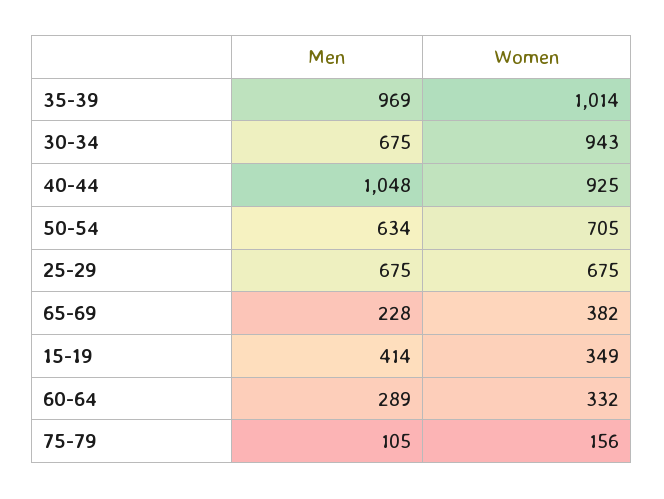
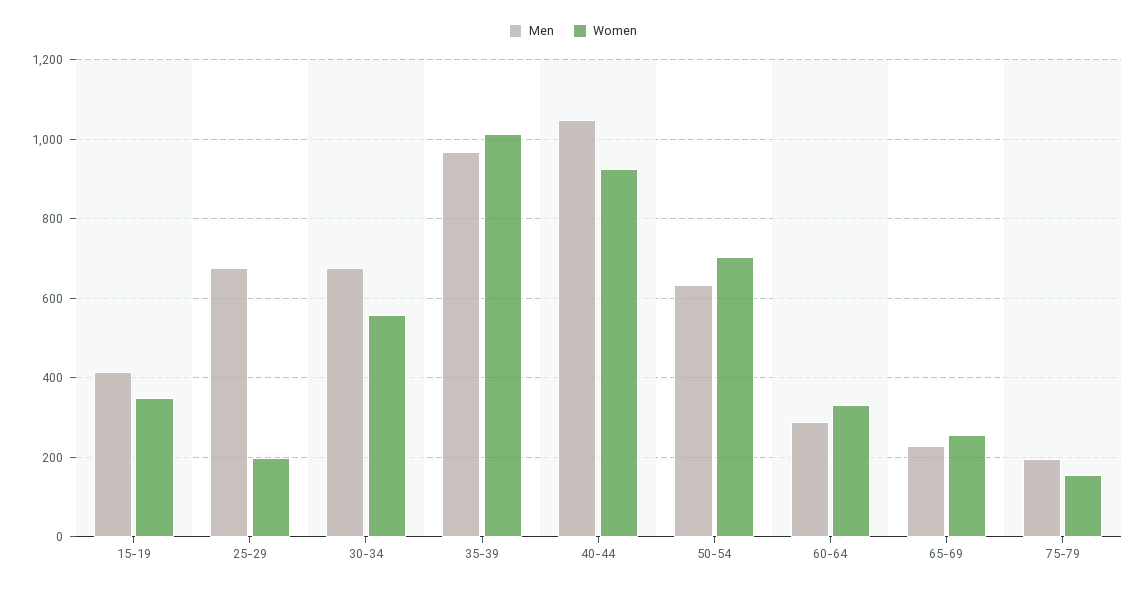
  {
    "Men": {
      "35-39": 969,
      "30-34": 675,
      "40-44": 1048,
      "50-54": 634,
      "25-29": 675,
      "65-69": 228,
      "15-19": 414,
      "60-64": 289,
-     "75-79": 105
+     "75-79": 200
    },
    "Women": {
      "35-39": 1014,
-     "30-34": 943,
+     "30-34": 560,
      "40-44": 925,
      "50-54": 705,
-     "25-29": 675,
+     "25-29": 200,
-     "65-69": 382,
+     "65-69": 260,
      "15-19": 349,
      "60-64": 332,
      "75-79": 156
    }
  }

